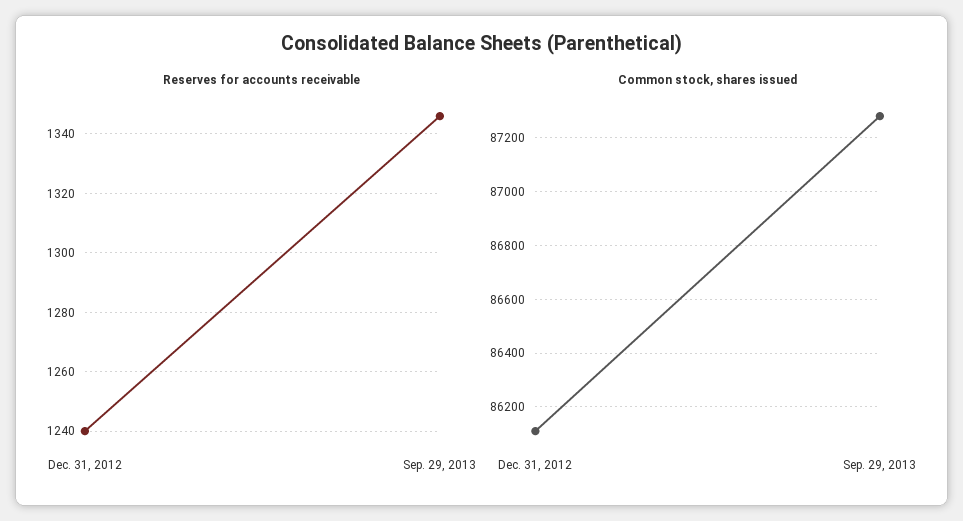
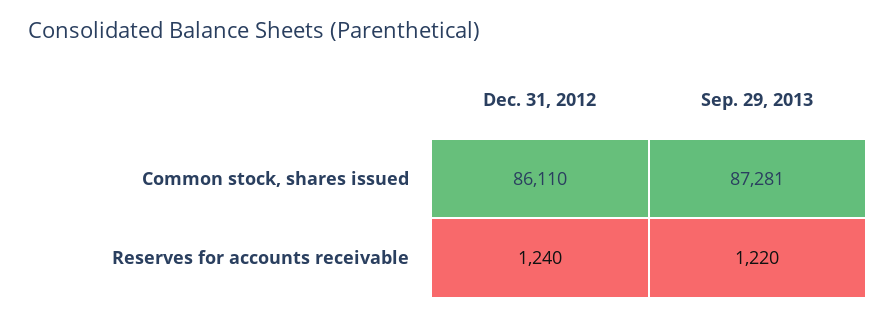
  {
    "Reserves for accounts receivable": {
      "Dec. 31, 2012": 1240,
-     "Sep. 29, 2013": 1345
+     "Sep. 29, 2013": 1220
    },
    "Common stock, shares issued": {
      "Dec. 31, 2012": 86110,
      "Sep. 29, 2013": 87281
    }
  }

